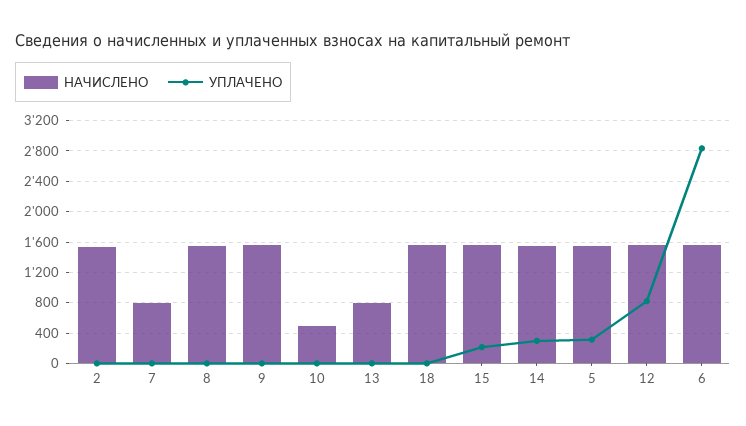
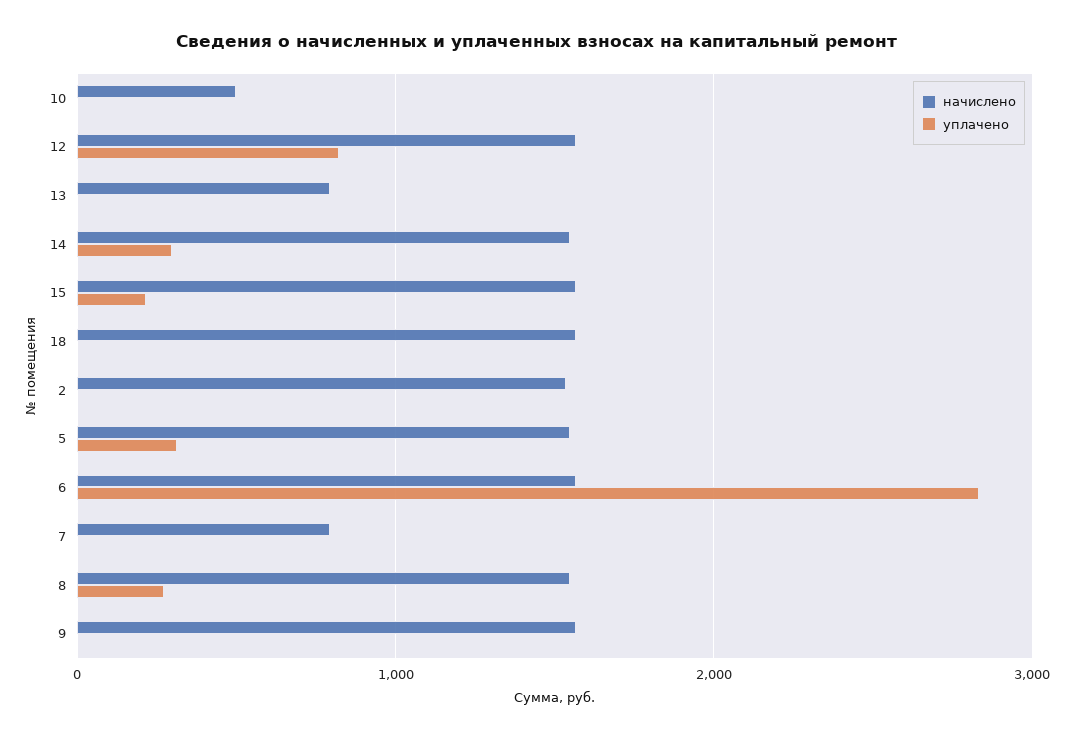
  {
    "НАЧИСЛЕНО": {
      "2": 1500,
      "7": 800,
      "8": 1500,
      "9": 1600,
      "10": 500,
      "13": 800,
      "18": 1600,
      "15": 1600,
      "14": 1500,
      "5": 1500,
      "12": 1600,
      "6": 1600
    },
    "УПЛАЧЕНО": {
      "2": 0,
      "7": 0,
-     "8": 0,
+     "8": 300,
      "9": 0,
      "10": 0,
      "13": 0,
      "18": 0,
      "15": 200,
      "14": 300,
      "5": 300,
      "12": 800,
      "6": 2800
    }
  }

